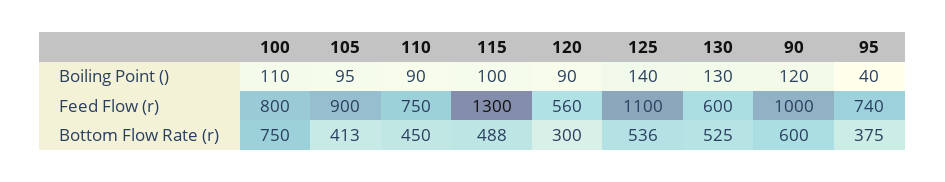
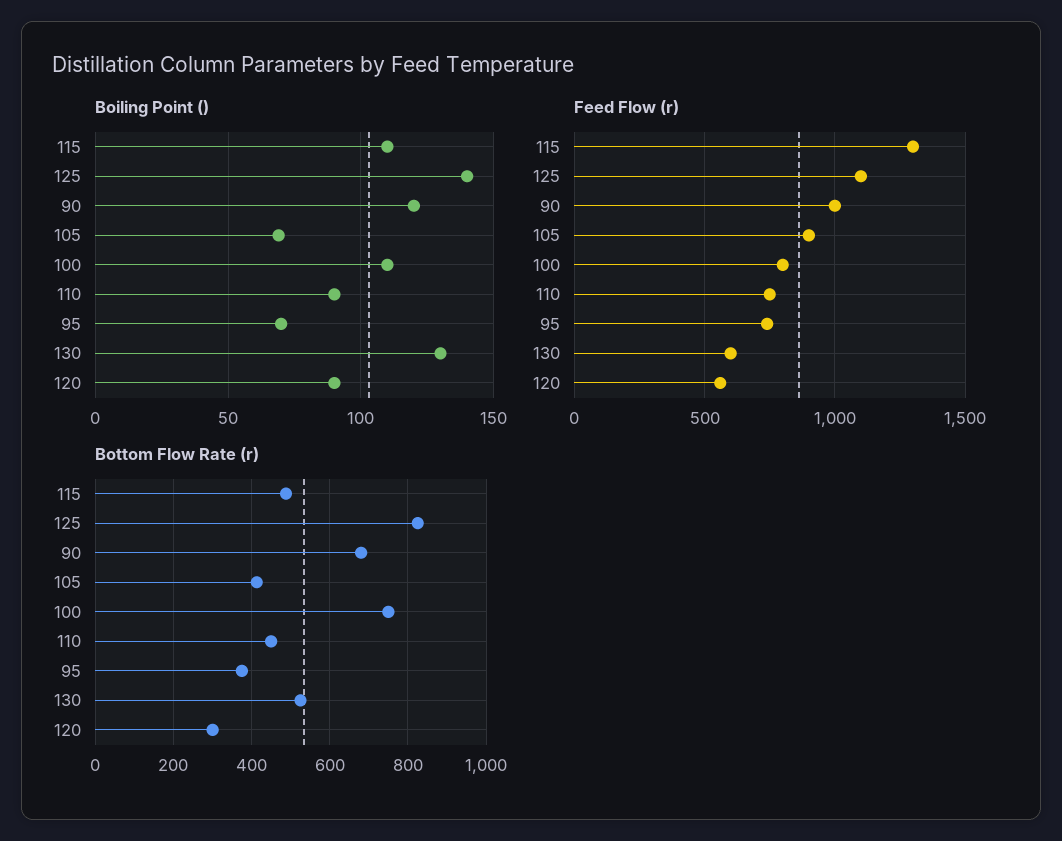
  {
    "Boiling Point ()": {
      "100": 110,
-     "105": 95,
+     "105": 70,
      "110": 90,
-     "115": 100,
+     "115": 110,
      "120": 90,
      "125": 140,
      "130": 130,
      "90": 120,
-     "95": 40
+     "95": 70
    },
    "Feed Flow (r)": {
      "100": 800,
      "105": 900,
      "110": 750,
      "115": 1300,
      "120": 560,
      "125": 1100,
      "130": 600,
      "90": 1000,
      "95": 740
    },
    "Bottom Flow Rate (r)": {
      "100": 750,
      "105": 413,
      "110": 450,
      "115": 488,
      "120": 300,
-     "125": 536,
+     "125": 820,
      "130": 525,
-     "90": 600,
+     "90": 680,
      "95": 375
    }
  }

